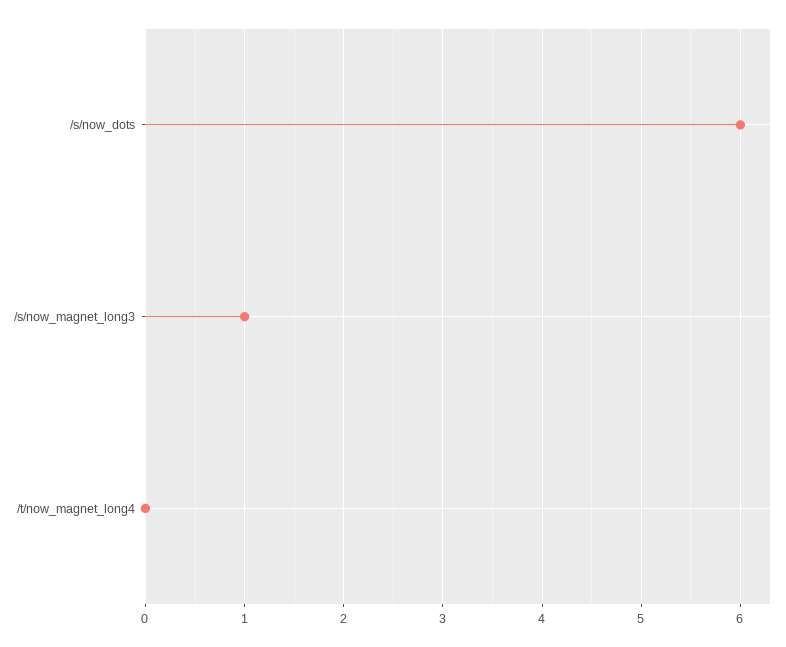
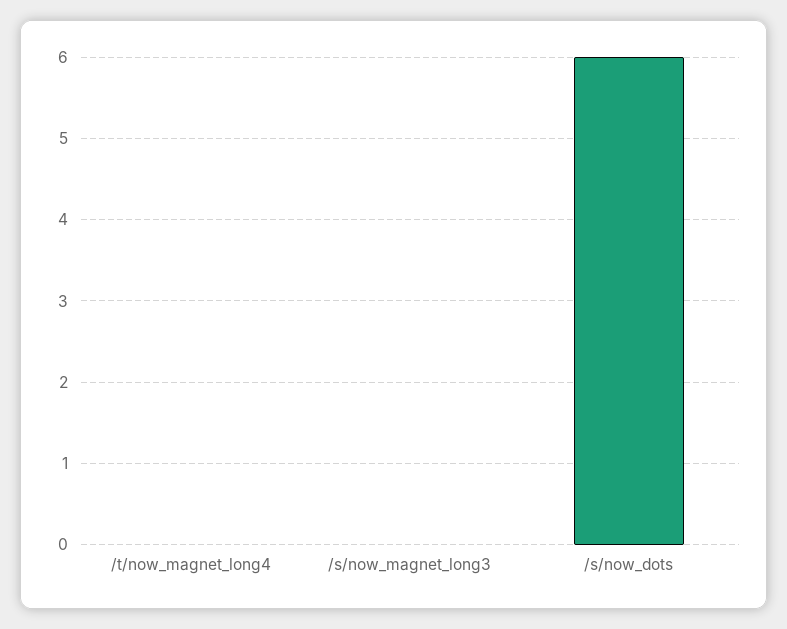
  {
    "/s/now_dots": 6,
-   "/s/now_magnet_long3": 1,
+   "/s/now_magnet_long3": 0,
    "/t/now_magnet_long4": 0
  }

